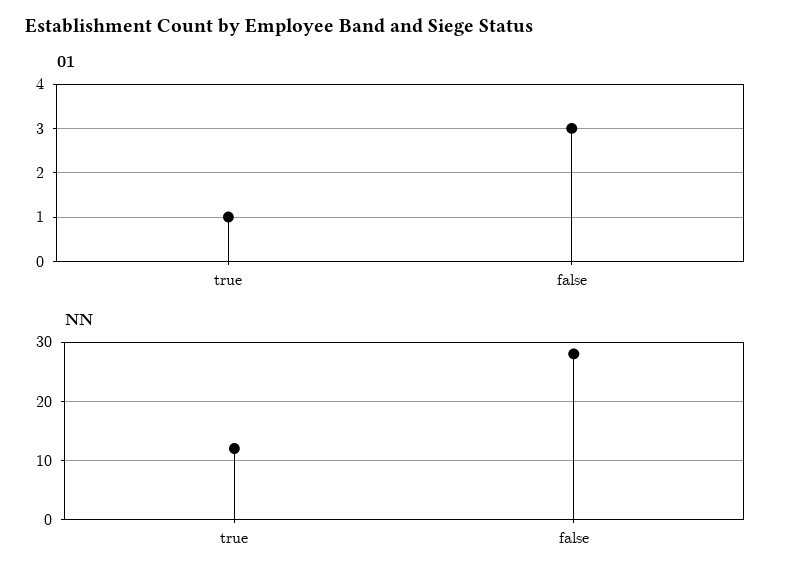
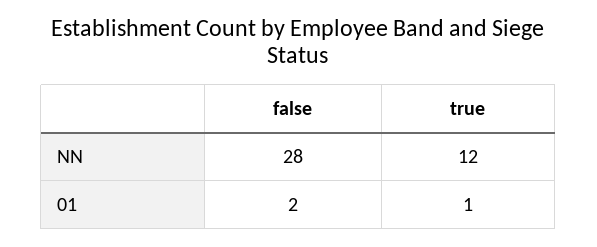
  {
    "01": {
      "true": 1,
-     "false": 3
+     "false": 2
    },
    "NN": {
      "true": 12,
      "false": 28
    }
  }

